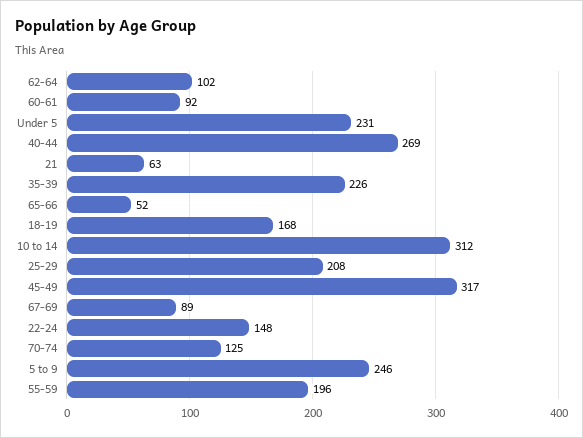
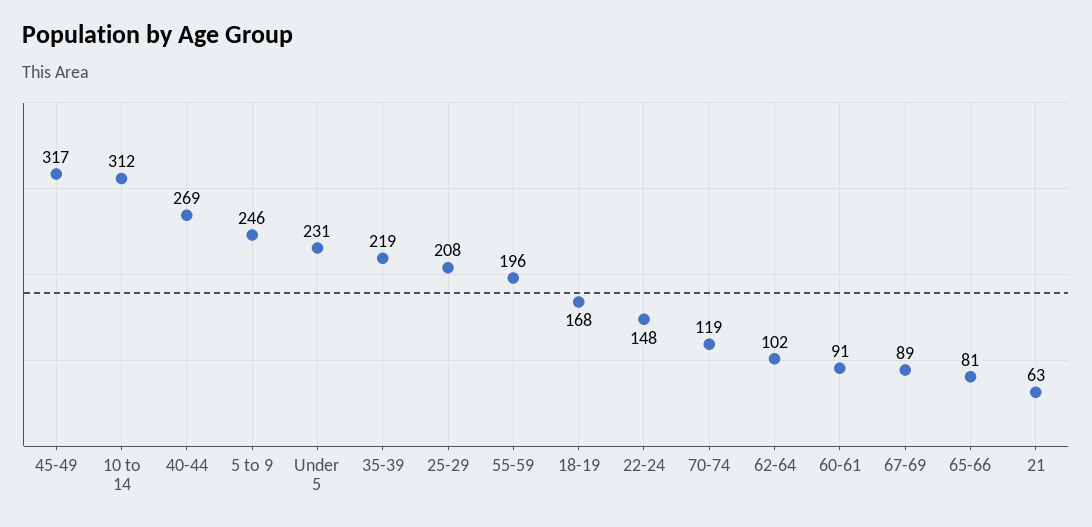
  {
    "62-64": 102,
-   "60-61": 92,
+   "60-61": 91,
    "Under 5": 231,
    "40-44": 269,
    "21": 63,
-   "35-39": 226,
+   "35-39": 219,
-   "65-66": 52,
+   "65-66": 81,
    "18-19": 168,
    "10 to 14": 312,
    "25-29": 208,
    "45-49": 317,
    "67-69": 89,
    "22-24": 148,
-   "70-74": 125,
+   "70-74": 119,
    "5 to 9": 246,
    "55-59": 196
  }

